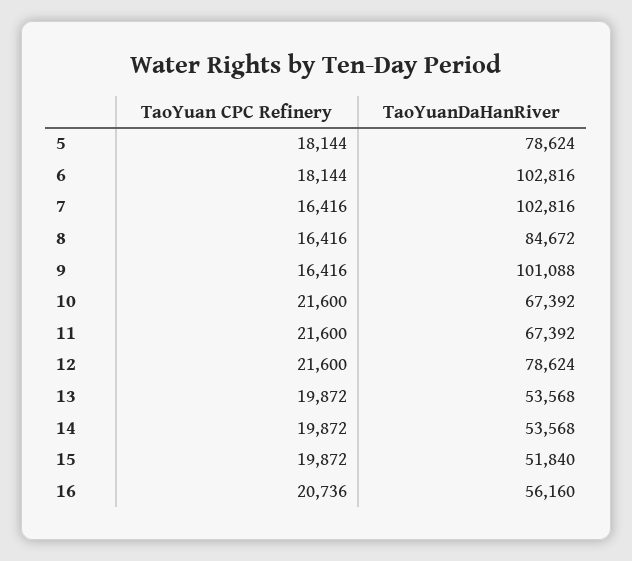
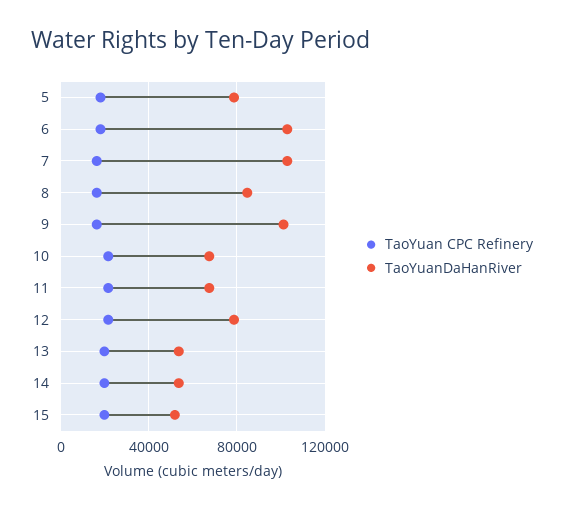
  {
    "TaoYuan CPC Refinery": {
      "5": 18144,
      "6": 18144,
      "7": 16416,
      "8": 16416,
      "9": 16416,
      "10": 21600,
      "11": 21600,
      "12": 21600,
      "13": 19872,
      "14": 19872,
-     "15": 19872,
+     "15": 19872
-     "16": 20736
    },
    "TaoYuanDaHanRiver": {
      "5": 78624,
      "6": 102816,
      "7": 102816,
      "8": 84672,
      "9": 101088,
      "10": 67392,
      "11": 67392,
      "12": 78624,
      "13": 53568,
      "14": 53568,
-     "15": 51840,
+     "15": 51840
-     "16": 56160
    }
  }

